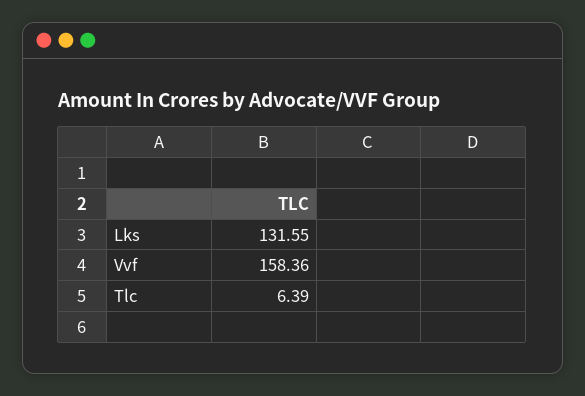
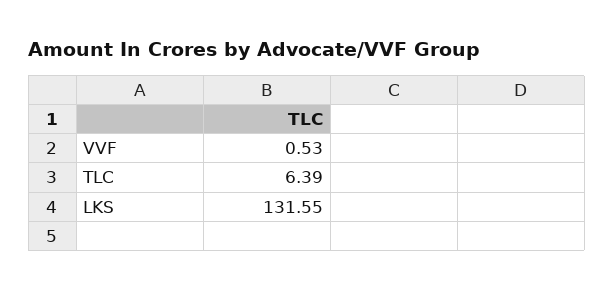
  {
    "Lks": 131.55,
-   "Vvf": 158.36,
+   "Vvf": 0.53,
    "Tlc": 6.39
  }

